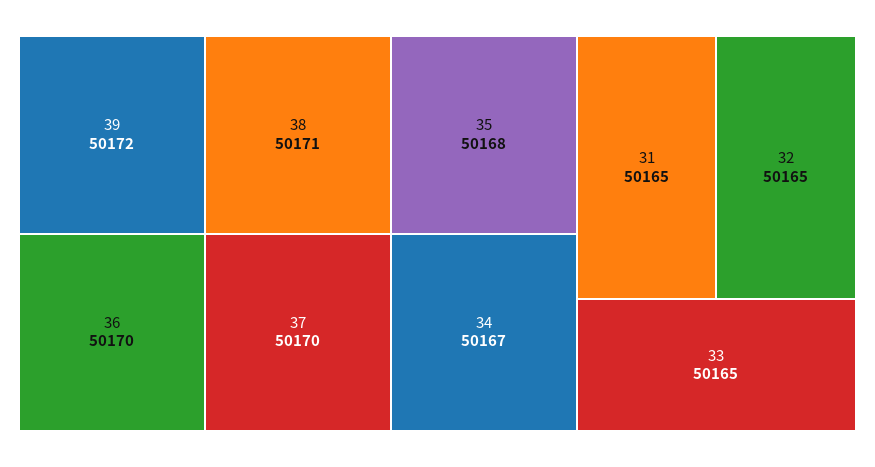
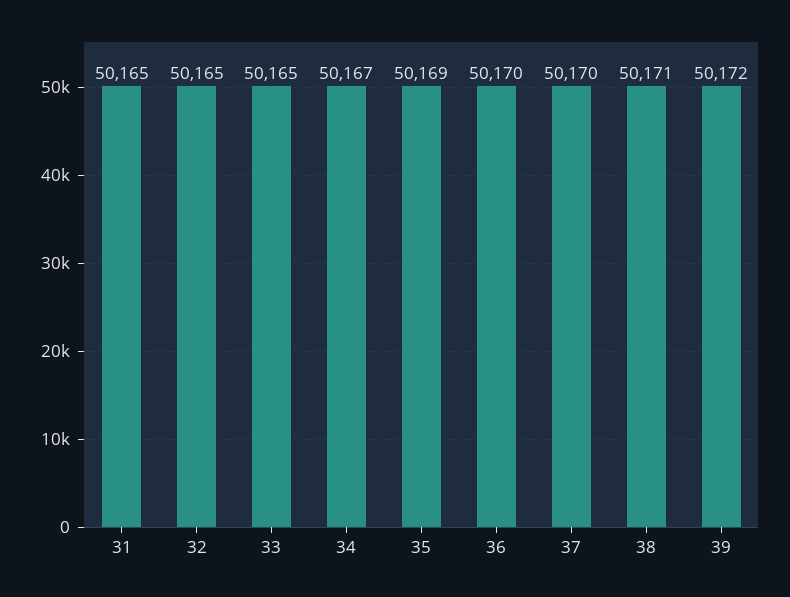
  {
    "39": 50172,
    "38": 50171,
    "36": 50170,
    "37": 50170,
-   "35": 50168,
+   "35": 50169,
    "34": 50167,
    "31": 50165,
    "32": 50165,
    "33": 50165
  }

